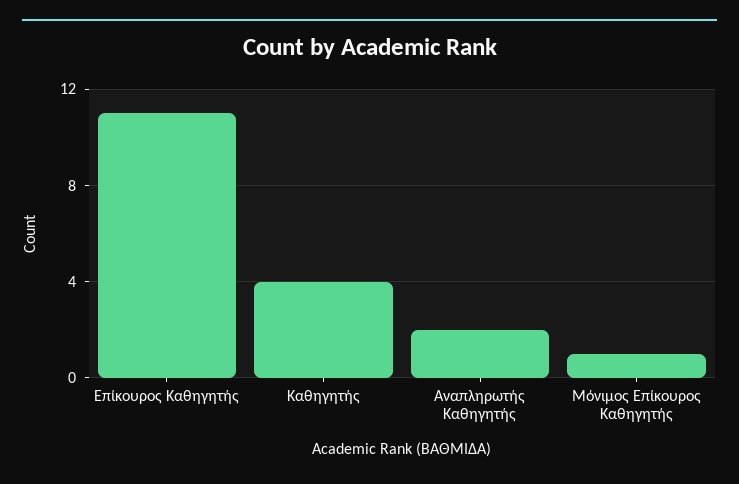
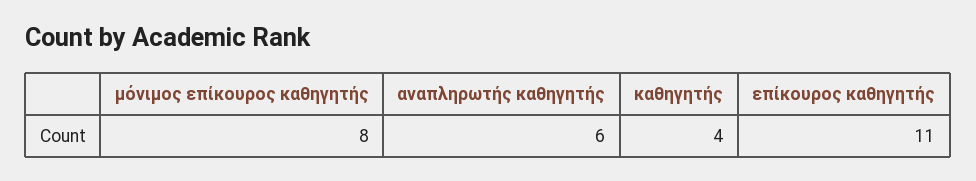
  {
    "Επίκουρος Καθηγητής": 11,
    "Καθηγητής": 4,
-   "Αναπληρωτής Καθηγητής": 2,
+   "Αναπληρωτής Καθηγητής": 6,
-   "Μόνιμος Επίκουρος Καθηγητής": 1
+   "Μόνιμος Επίκουρος Καθηγητής": 8
  }

